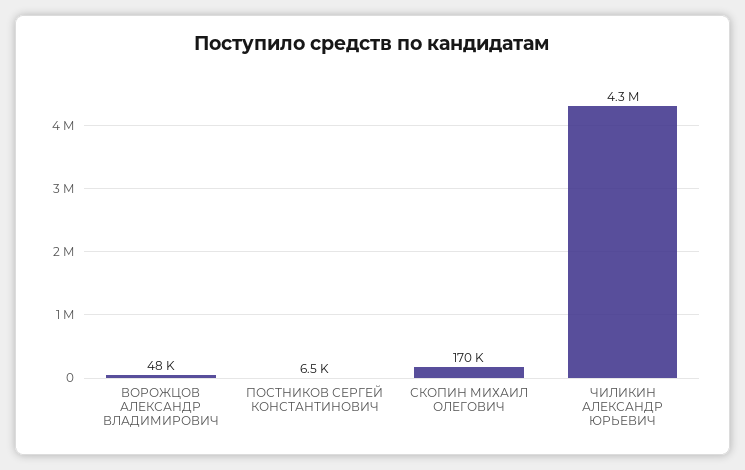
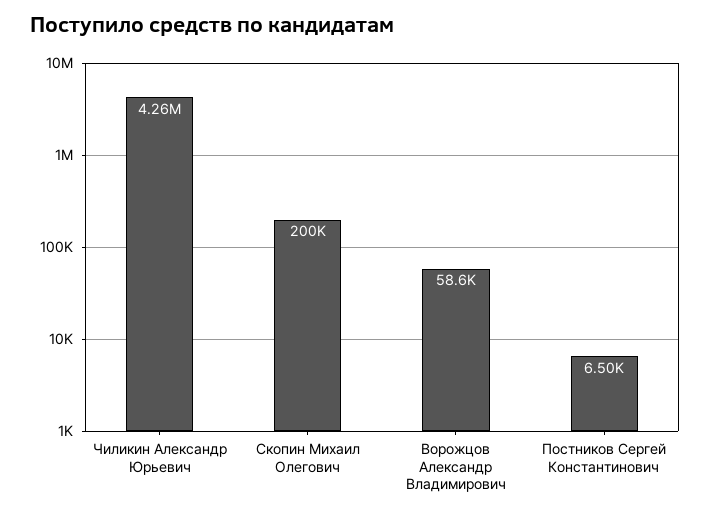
  {
-   "ВОРОЖЦОВ АЛЕКСАНДР ВЛАДИМИРОВИЧ": 48000,
+   "ВОРОЖЦОВ АЛЕКСАНДР ВЛАДИМИРОВИЧ": 58600,
    "ПОСТНИКОВ СЕРГЕЙ КОНСТАНТИНОВИЧ": 6500,
-   "СКОПИН МИХАИЛ ОЛЕГОВИЧ": 170000,
+   "СКОПИН МИХАИЛ ОЛЕГОВИЧ": 200000,
    "ЧИЛИКИН АЛЕКСАНДР ЮРЬЕВИЧ": 4260000
  }

